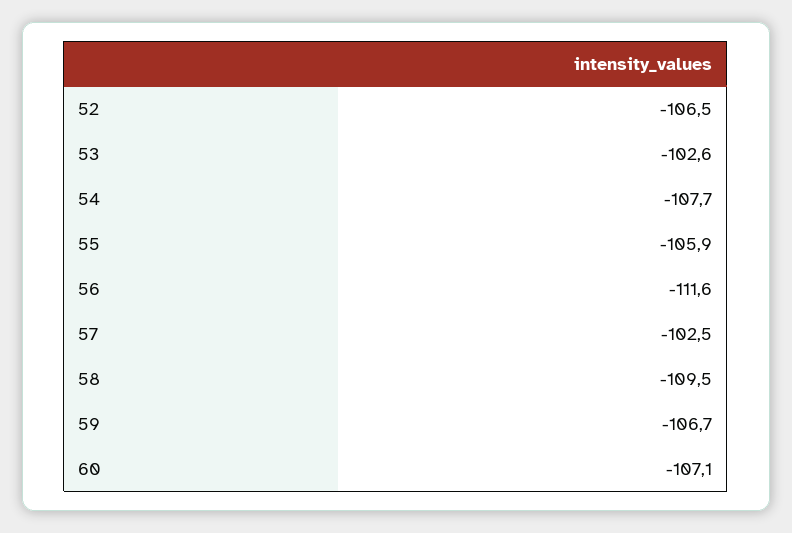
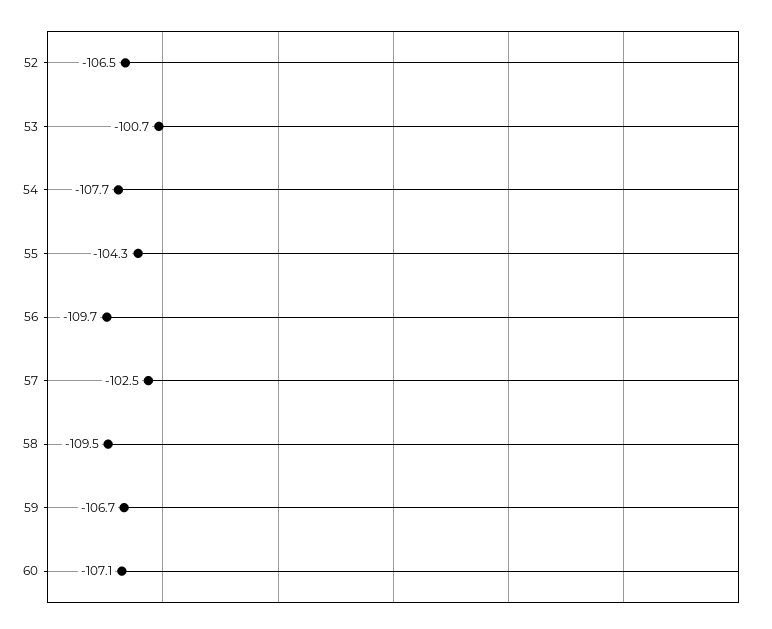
  {
    "52": -106.5,
-   "53": -102.6,
+   "53": -100.7,
    "54": -107.7,
-   "55": -105.9,
+   "55": -104.3,
-   "56": -111.6,
+   "56": -109.7,
    "57": -102.5,
    "58": -109.5,
    "59": -106.7,
    "60": -107.1
  }

